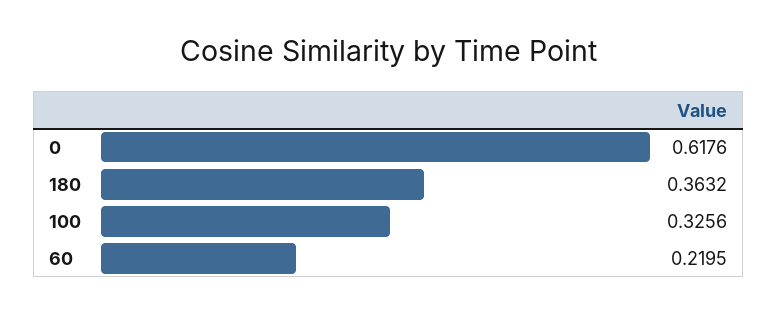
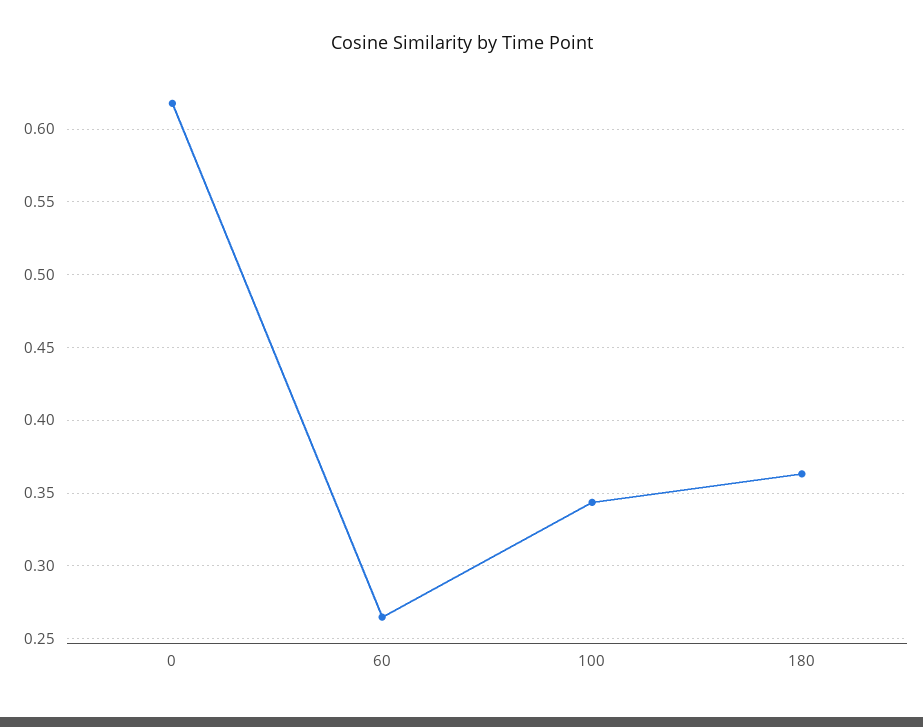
  {
    "0": 0.6176,
    "180": 0.3632,
-   "100": 0.3256,
+   "100": 0.345,
-   "60": 0.2195
+   "60": 0.265
  }

